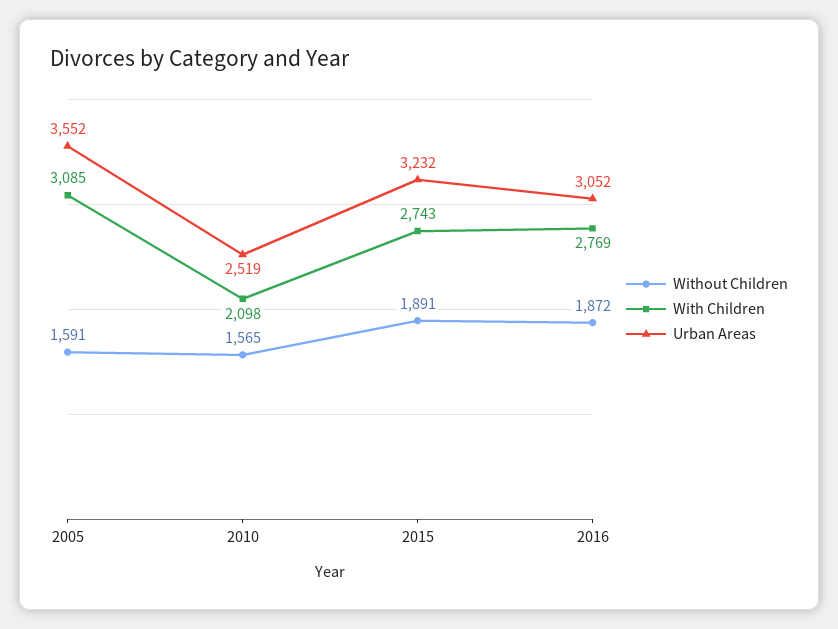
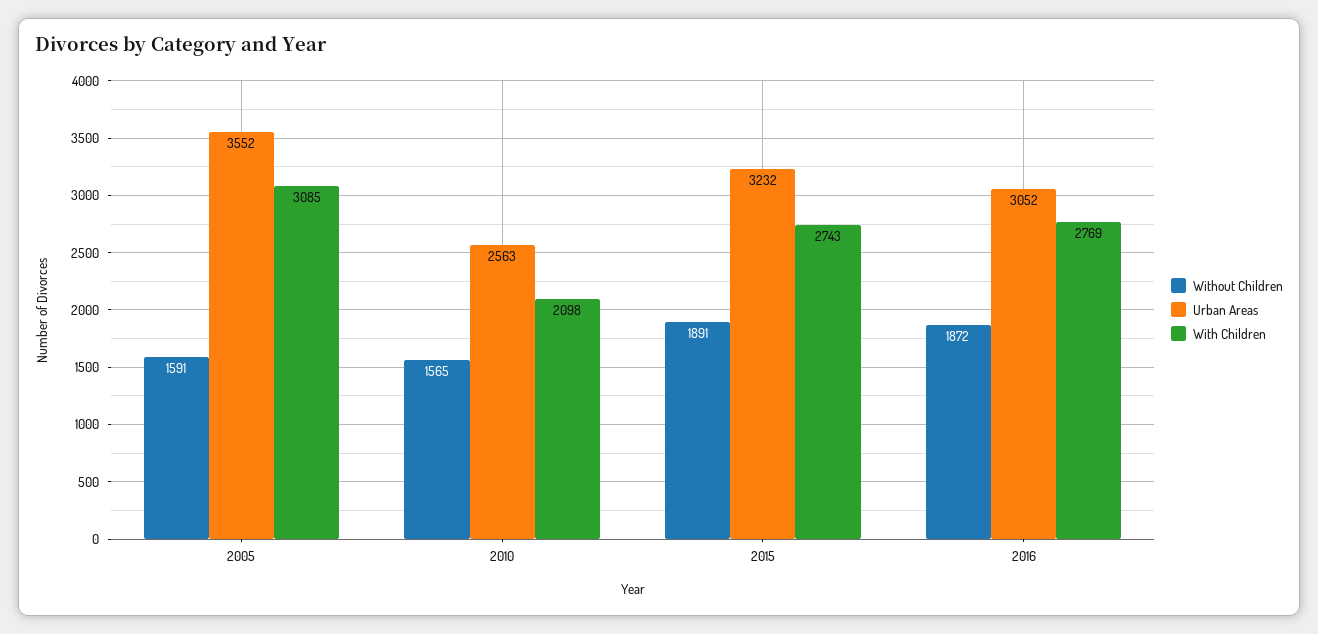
  {
    "Without Children": {
      "2005": 1591,
      "2010": 1565,
      "2015": 1891,
      "2016": 1872
    },
    "With Children": {
      "2005": 3085,
      "2010": 2098,
      "2015": 2743,
      "2016": 2769
    },
    "Urban Areas": {
      "2005": 3552,
-     "2010": 2519,
+     "2010": 2563,
      "2015": 3232,
      "2016": 3052
    }
  }

